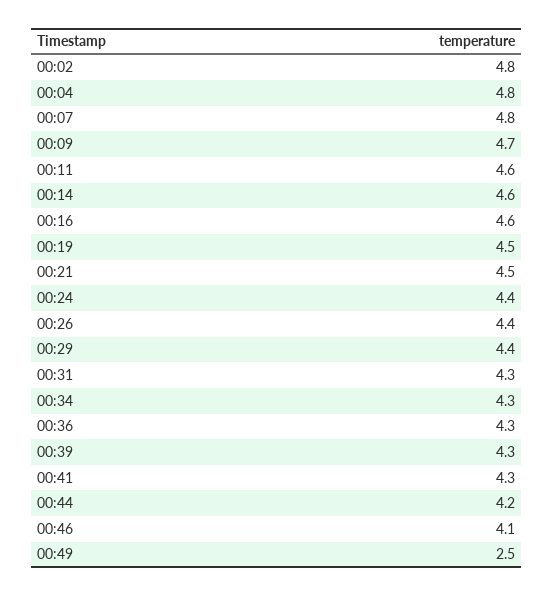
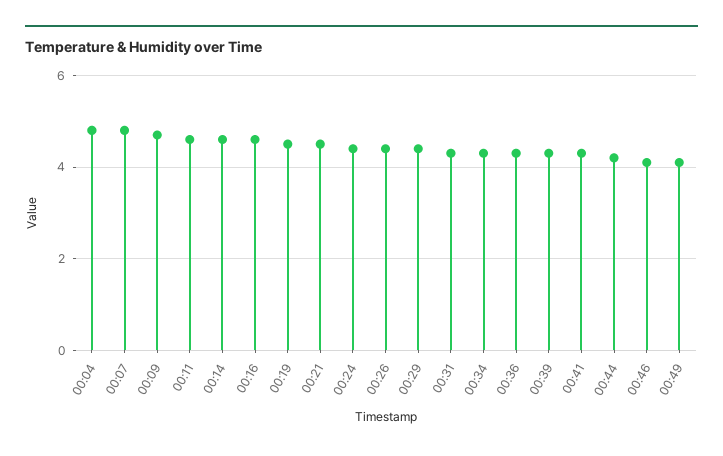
  {
-   "00:02": 4.8,
    "00:04": 4.8,
    "00:07": 4.8,
    "00:09": 4.7,
    "00:11": 4.6,
    "00:14": 4.6,
    "00:16": 4.6,
    "00:19": 4.5,
    "00:21": 4.5,
    "00:24": 4.4,
    "00:26": 4.4,
    "00:29": 4.4,
    "00:31": 4.3,
    "00:34": 4.3,
    "00:36": 4.3,
    "00:39": 4.3,
    "00:41": 4.3,
    "00:44": 4.2,
    "00:46": 4.1,
-   "00:49": 2.5
+   "00:49": 4
  }

